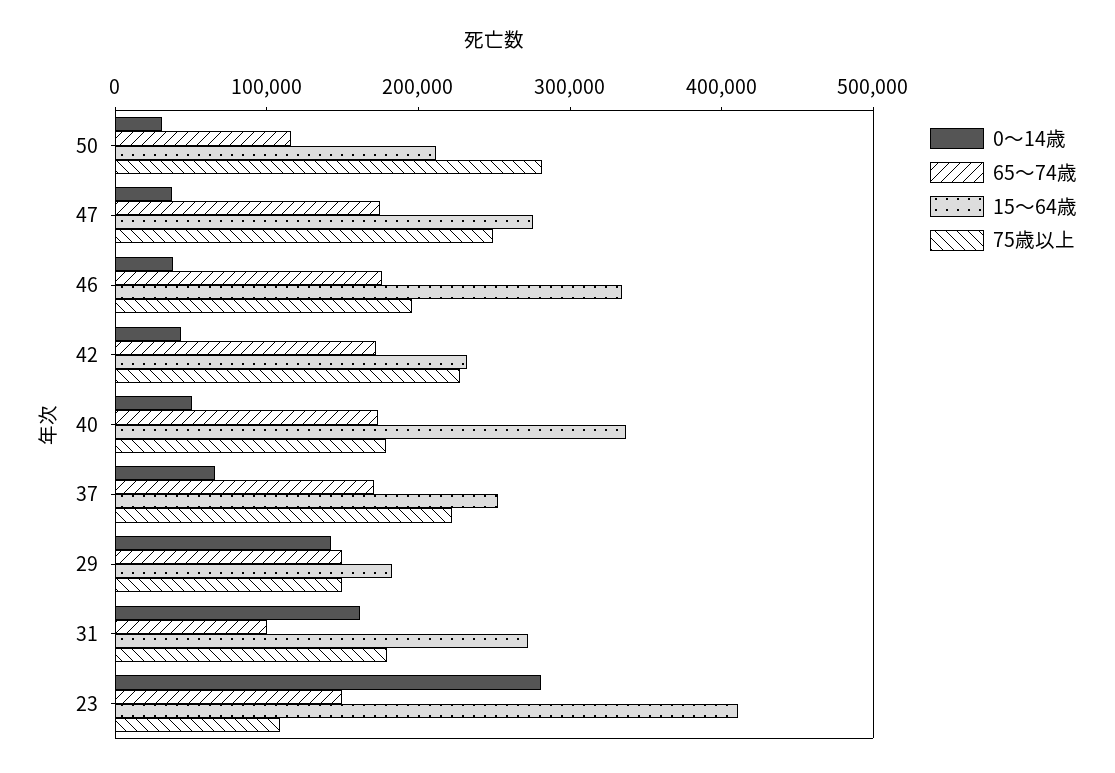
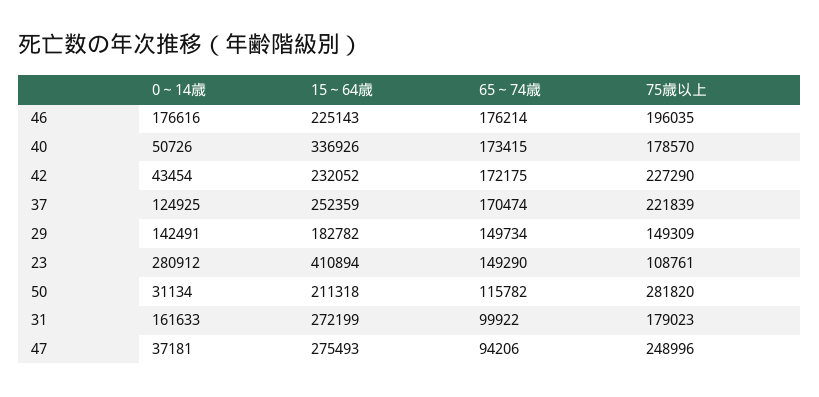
  {
    "0～14歳": {
      "50": 31134,
      "47": 37181,
-     "46": 40000,
+     "46": 176616,
      "42": 43454,
      "40": 50726,
-     "37": 60000,
+     "37": 124925,
      "29": 142491,
      "31": 161633,
      "23": 280912
    },
    "65～74歳": {
      "50": 115782,
-     "47": 180000,
+     "47": 94206,
      "46": 176214,
      "42": 172175,
      "40": 173415,
      "37": 170474,
      "29": 149734,
      "31": 99922,
      "23": 149290
    },
    "15～64歳": {
      "50": 211318,
      "47": 275493,
-     "46": 340000,
+     "46": 225143,
      "42": 232052,
      "40": 336926,
      "37": 252359,
      "29": 182782,
      "31": 272199,
      "23": 410894
    },
    "75歳以上": {
      "50": 281820,
      "47": 248996,
      "46": 196035,
      "42": 227290,
      "40": 178570,
      "37": 221839,
      "29": 149309,
      "31": 179023,
      "23": 108761
    }
  }

